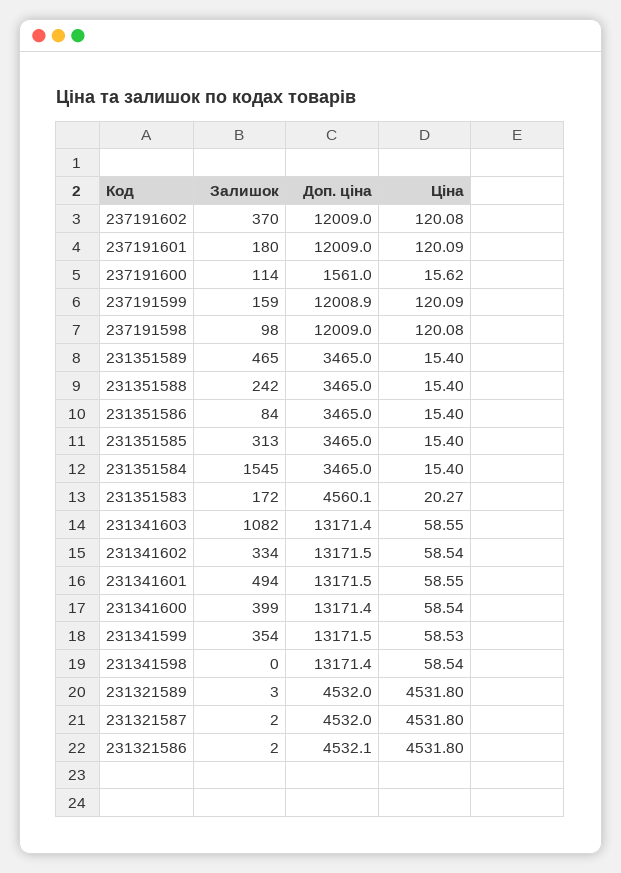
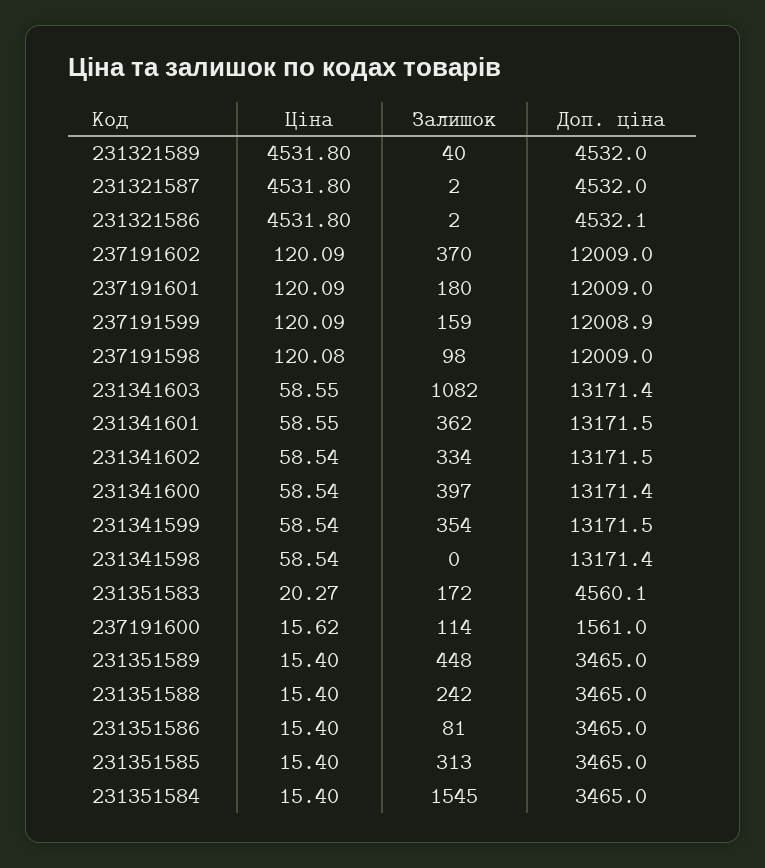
  {
    "Залишок": {
      "237191602": 370,
      "237191601": 180,
      "237191600": 114,
      "237191599": 159,
      "237191598": 98,
-     "231351589": 465,
+     "231351589": 448,
      "231351588": 242,
-     "231351586": 84,
+     "231351586": 81,
      "231351585": 313,
      "231351584": 1545,
      "231351583": 172,
      "231341603": 1082,
      "231341602": 334,
-     "231341601": 494,
+     "231341601": 362,
-     "231341600": 399,
+     "231341600": 397,
      "231341599": 354,
      "231341598": 0,
-     "231321589": 3,
+     "231321589": 40,
      "231321587": 2,
      "231321586": 2
    },
    "Доп. ціна": {
      "237191602": 12009,
      "237191601": 12009,
      "237191600": 1561,
      "237191599": 12008.9,
      "237191598": 12009,
      "231351589": 3465,
      "231351588": 3465,
      "231351586": 3465,
      "231351585": 3465,
      "231351584": 3465,
      "231351583": 4560.1,
      "231341603": 13171.4,
      "231341602": 13171.5,
      "231341601": 13171.5,
      "231341600": 13171.4,
      "231341599": 13171.5,
      "231341598": 13171.4,
      "231321589": 4532,
      "231321587": 4532,
      "231321586": 4532.1
    },
    "Ціна": {
-     "237191602": 120.08,
+     "237191602": 120.09,
      "237191601": 120.09,
      "237191600": 15.62,
      "237191599": 120.09,
      "237191598": 120.08,
      "231351589": 15.4,
      "231351588": 15.4,
      "231351586": 15.4,
      "231351585": 15.4,
      "231351584": 15.4,
      "231351583": 20.27,
      "231341603": 58.55,
      "231341602": 58.54,
      "231341601": 58.55,
      "231341600": 58.54,
-     "231341599": 58.53,
+     "231341599": 58.54,
      "231341598": 58.54,
      "231321589": 4531.8,
      "231321587": 4531.8,
      "231321586": 4531.8
    }
  }

